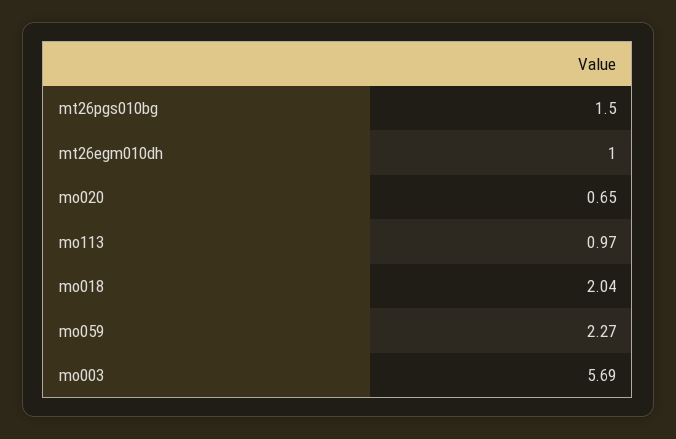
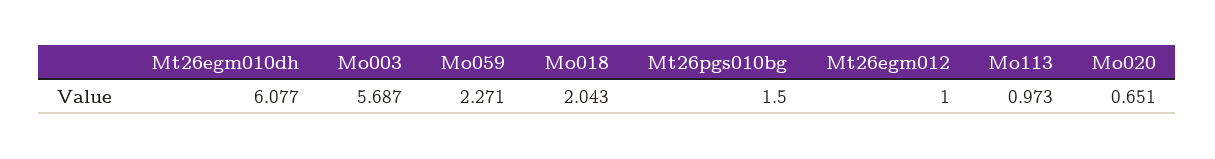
  {
    "mt26pgs010bg": 1.5,
-   "mt26egm010dh": 1,
+   "mt26egm010dh": 6.077,
    "mo020": 0.651,
    "mo113": 0.973,
    "mo018": 2.043,
    "mo059": 2.271,
-   "mo003": 5.687
+   "mo003": 5.687,
+   "Mt26egm012": 1
  }

